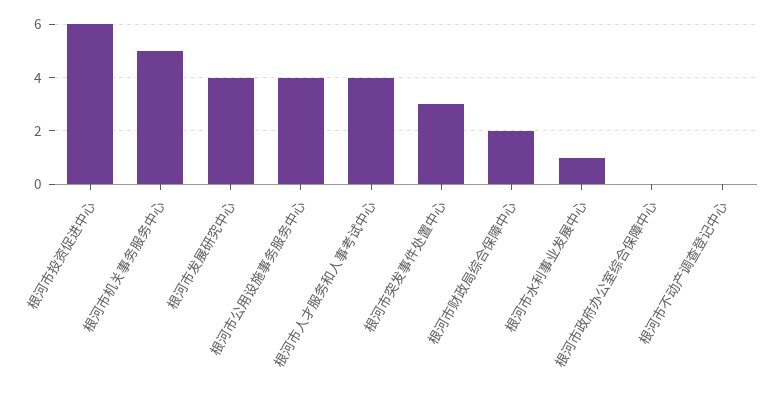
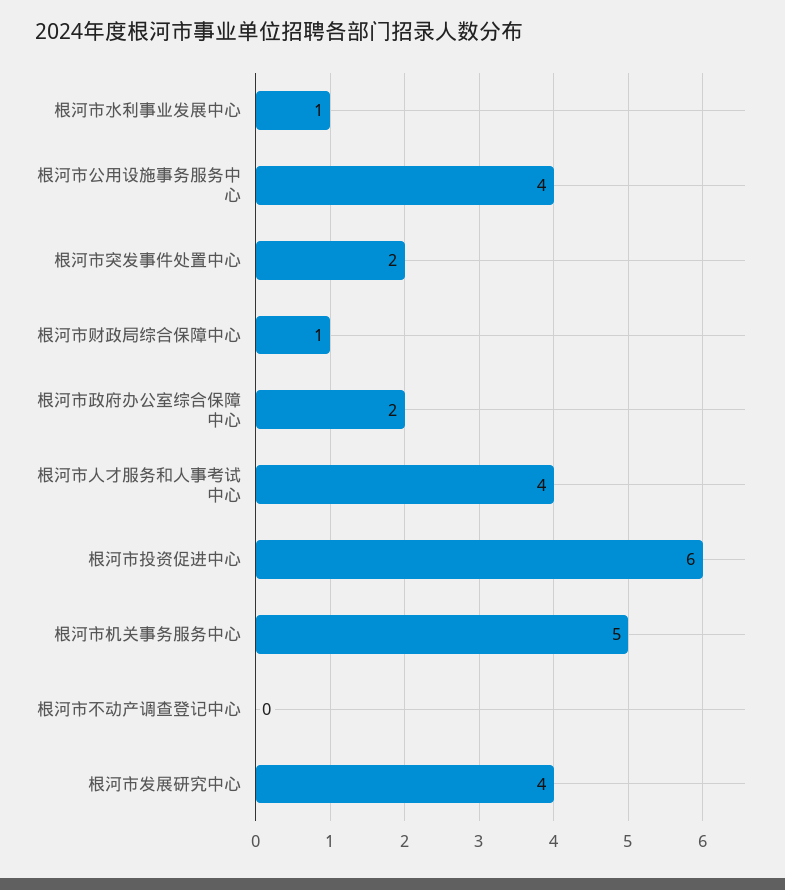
  {
    "根河市投资促进中心": 6,
    "根河市机关事务服务中心": 5,
    "根河市发展研究中心": 4,
    "根河市公用设施事务服务中心": 4,
    "根河市人才服务和人事考试中心": 4,
-   "根河市突发事件处置中心": 3,
+   "根河市突发事件处置中心": 2,
-   "根河市财政局综合保障中心": 2,
+   "根河市财政局综合保障中心": 1,
    "根河市水利事业发展中心": 1,
-   "根河市政府办公室综合保障中心": 0,
+   "根河市政府办公室综合保障中心": 2,
    "根河市不动产调查登记中心": 0
  }

